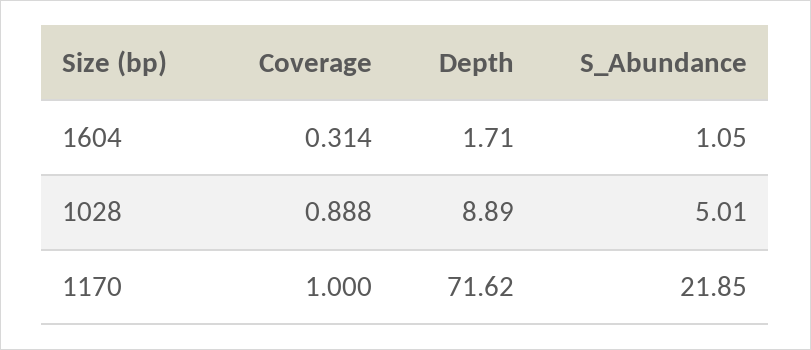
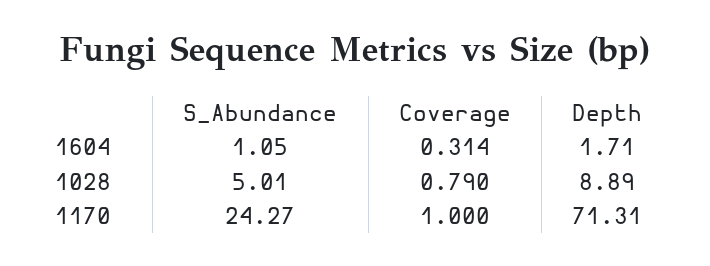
  {
    "Coverage": {
      "1604": 0.314,
-     "1028": 0.888,
+     "1028": 0.79,
      "1170": 1
    },
    "Depth": {
      "1604": 1.71,
      "1028": 8.89,
-     "1170": 71.62
+     "1170": 71.31
    },
    "S_Abundance": {
      "1604": 1.05,
      "1028": 5.01,
-     "1170": 21.85
+     "1170": 24.27
    }
  }

